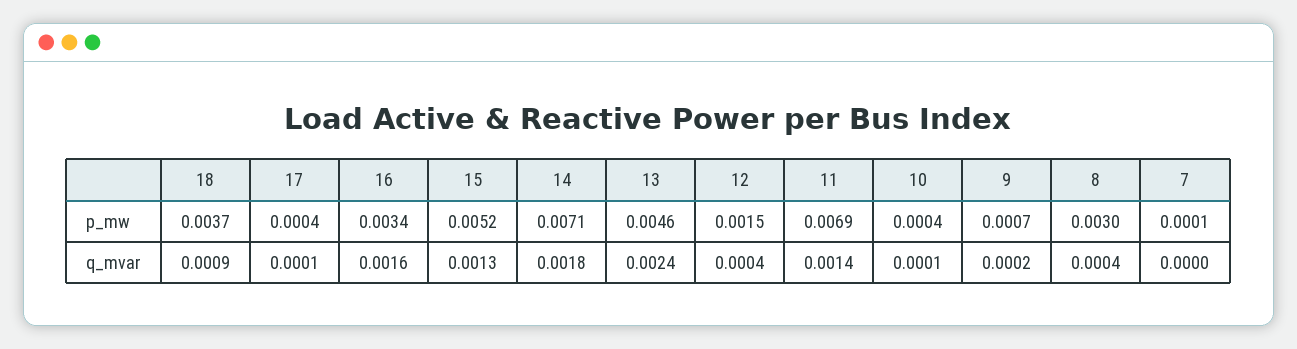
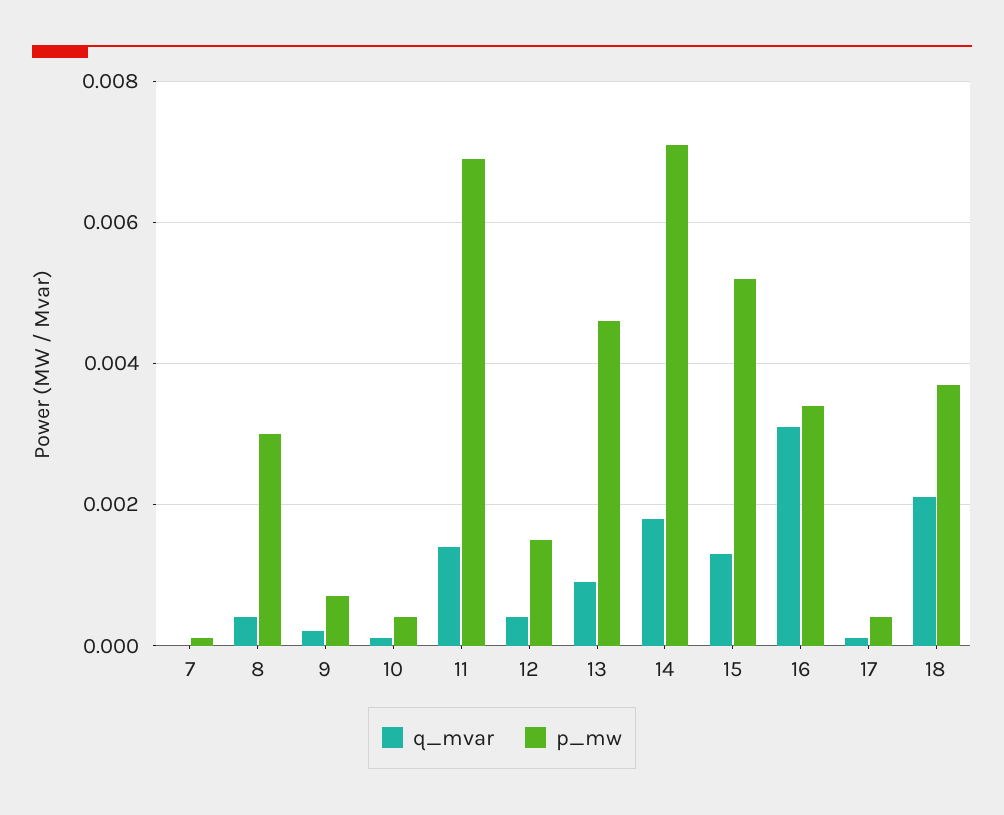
  {
    "p_mw": {
      "18": 0.0037,
      "17": 0.0004,
      "16": 0.0034,
      "15": 0.0052,
      "14": 0.0071,
      "13": 0.0046,
      "12": 0.0015,
      "11": 0.0069,
      "10": 0.0004,
      "9": 0.0007,
      "8": 0.003,
      "7": 0.0001
    },
    "q_mvar": {
-     "18": 0.0009,
+     "18": 0.002,
      "17": 0.0001,
-     "16": 0.0016,
+     "16": 0.003,
      "15": 0.0013,
      "14": 0.0018,
-     "13": 0.0024,
+     "13": 0.001,
      "12": 0.0004,
      "11": 0.0014,
      "10": 0.0001,
      "9": 0.0002,
      "8": 0.0004,
      "7": 0
    }
  }

